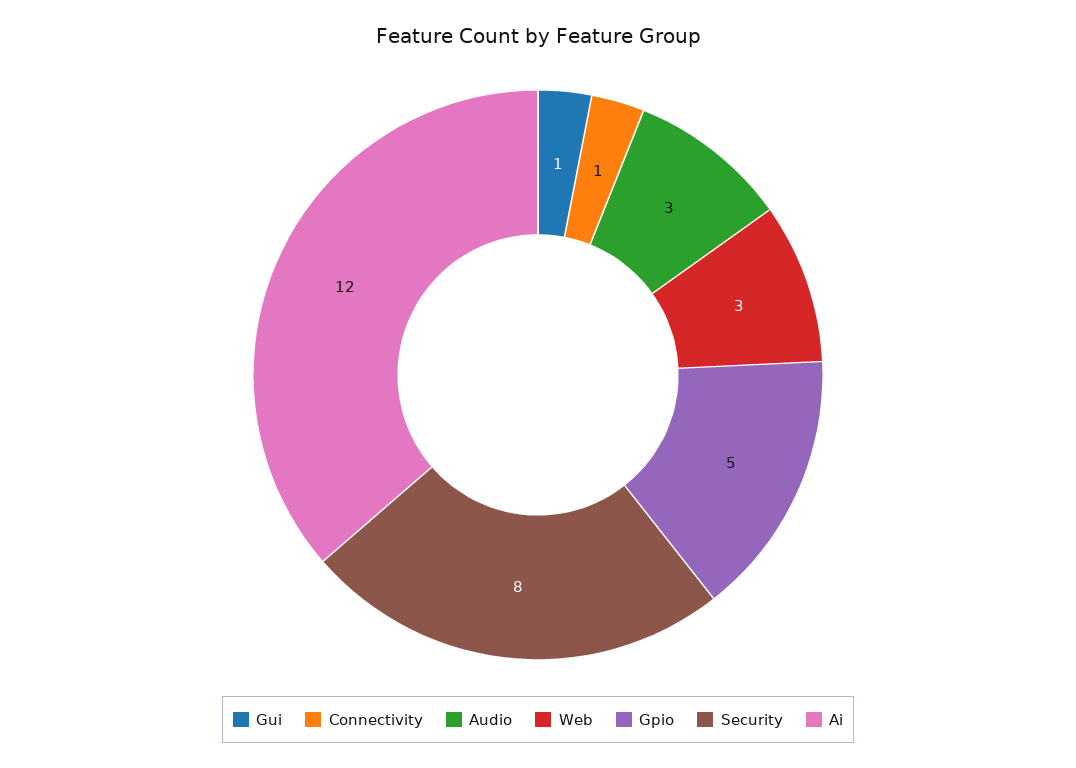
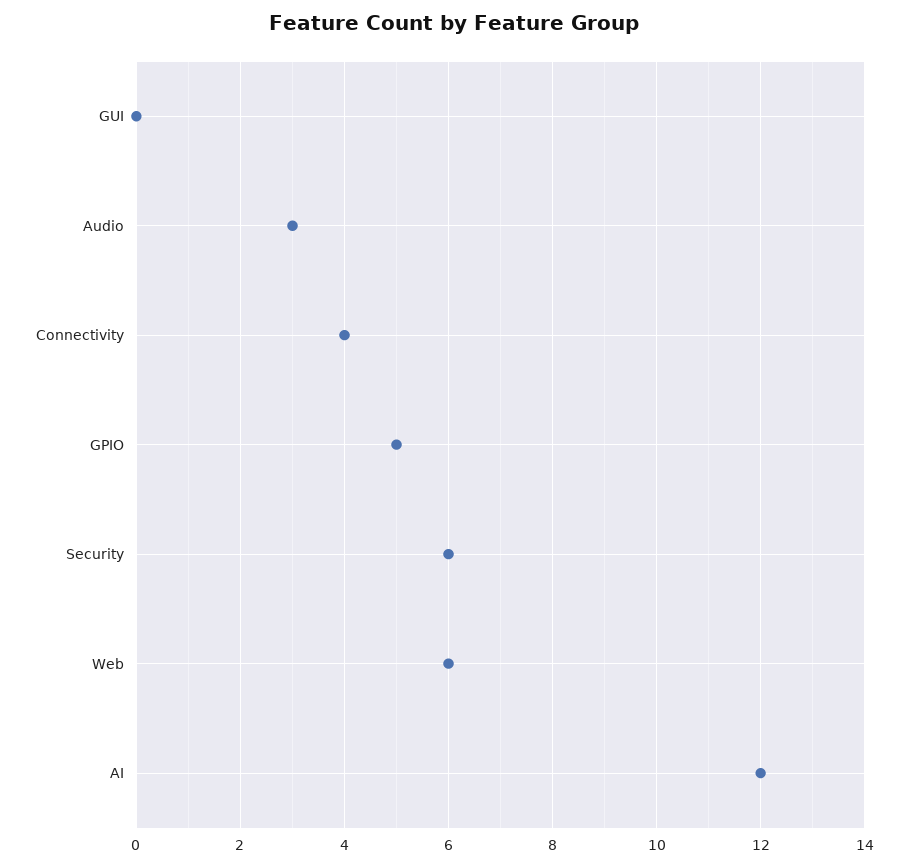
  {
-   "Gui": 1,
+   "Gui": 0,
-   "Connectivity": 1,
+   "Connectivity": 4,
    "Audio": 3,
-   "Web": 3,
+   "Web": 6,
    "Gpio": 5,
-   "Security": 8,
+   "Security": 6,
    "Ai": 12
  }

